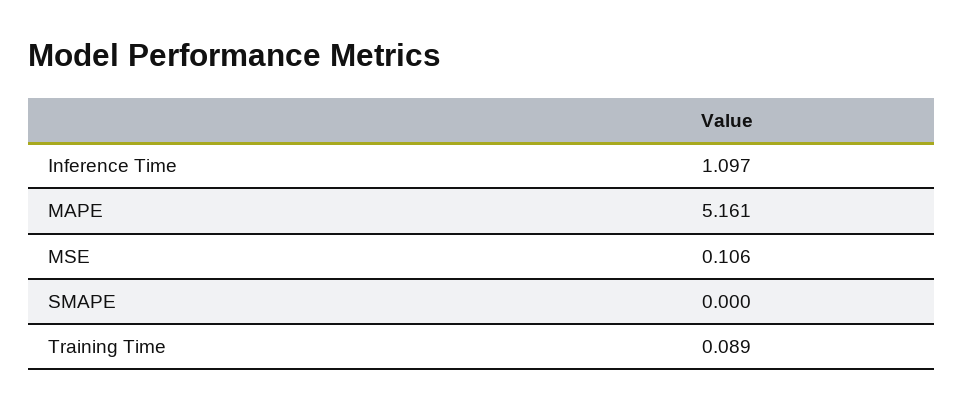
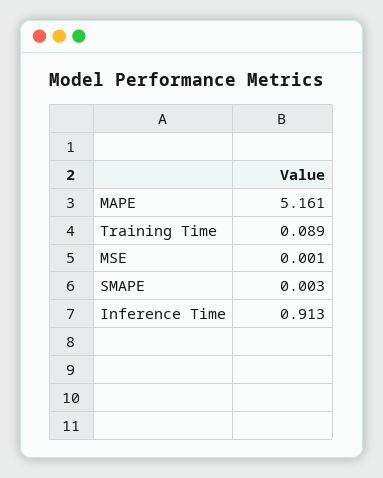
  {
-   "Inference Time": 1.097,
+   "Inference Time": 0.913,
    "MAPE": 5.161,
-   "MSE": 0.106,
+   "MSE": 0.001,
-   "SMAPE": 0,
+   "SMAPE": 0.003,
    "Training Time": 0.089
  }

